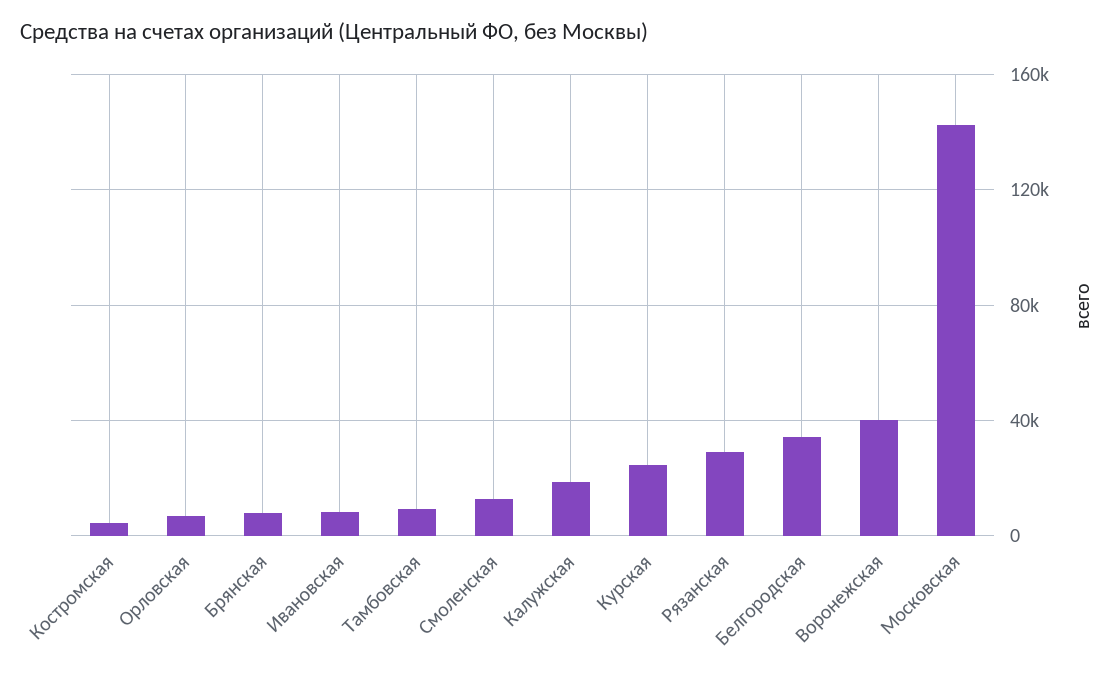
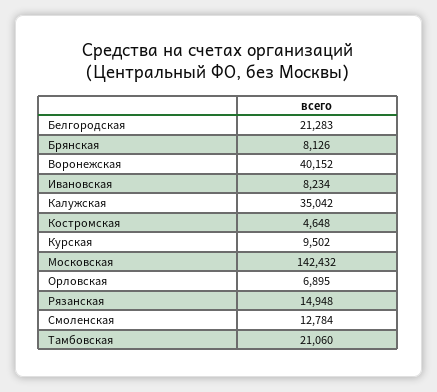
  {
    "Костромская": 4648,
    "Орловская": 6895,
    "Брянская": 8126,
    "Ивановская": 8234,
-   "Тамбовская": 10000,
+   "Тамбовская": 21060,
    "Смоленская": 12784,
-   "Калужская": 20000,
+   "Калужская": 35042,
-   "Курская": 25000,
+   "Курская": 9502,
-   "Рязанская": 30000,
+   "Рязанская": 14948,
-   "Белгородская": 35000,
+   "Белгородская": 21283,
    "Воронежская": 40152,
    "Московская": 142432
  }

